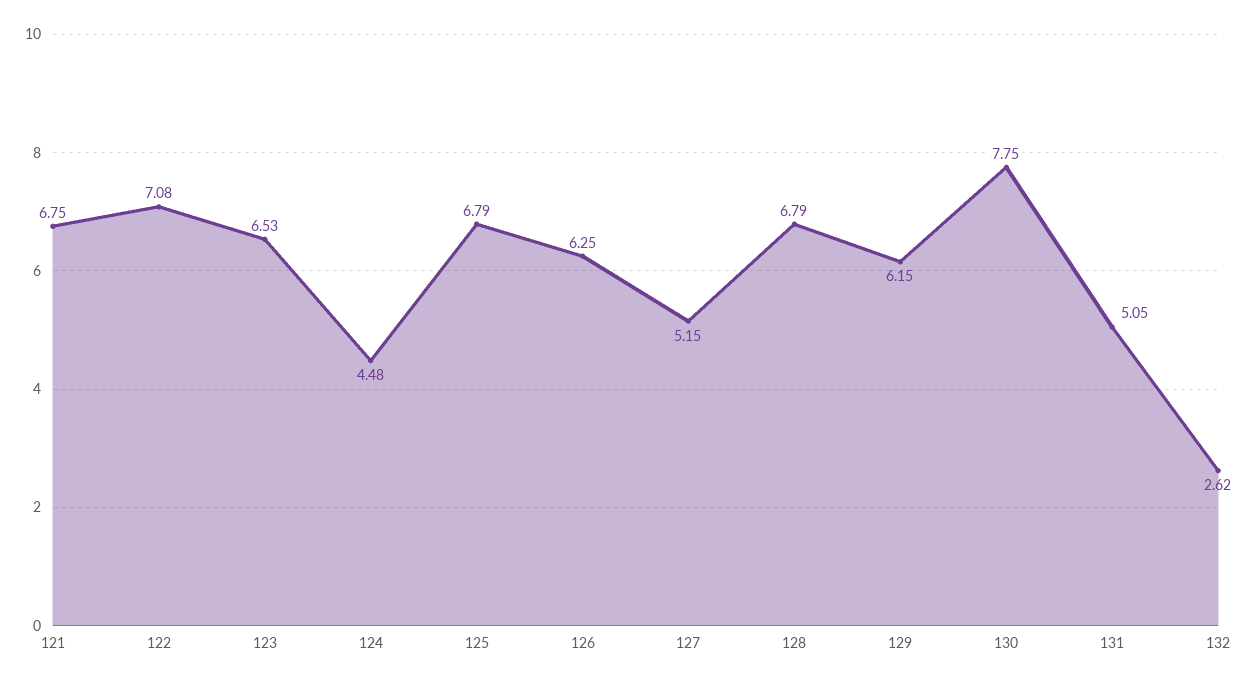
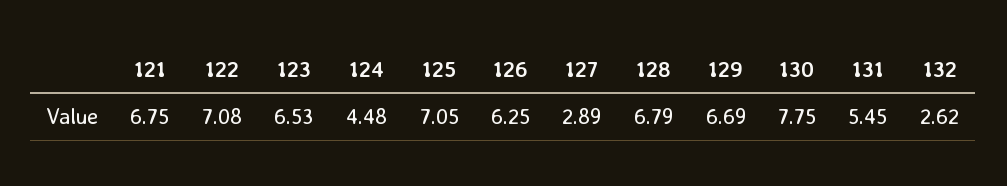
  {
    "121": 6.75,
    "122": 7.08,
    "123": 6.53,
    "124": 4.48,
-   "125": 6.79,
+   "125": 7.05,
    "126": 6.25,
-   "127": 5.15,
+   "127": 2.89,
    "128": 6.79,
-   "129": 6.15,
+   "129": 6.69,
    "130": 7.75,
-   "131": 5.05,
+   "131": 5.45,
    "132": 2.62
  }

